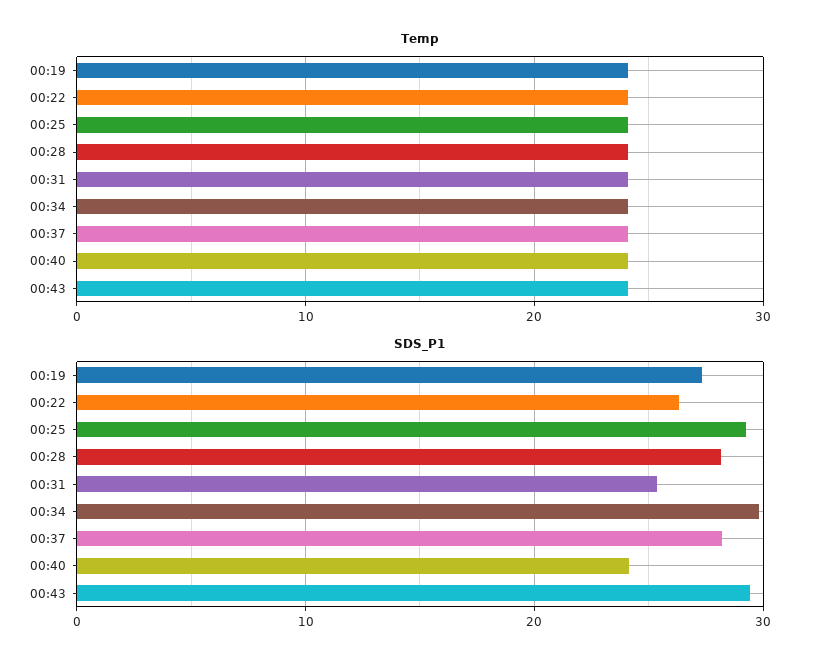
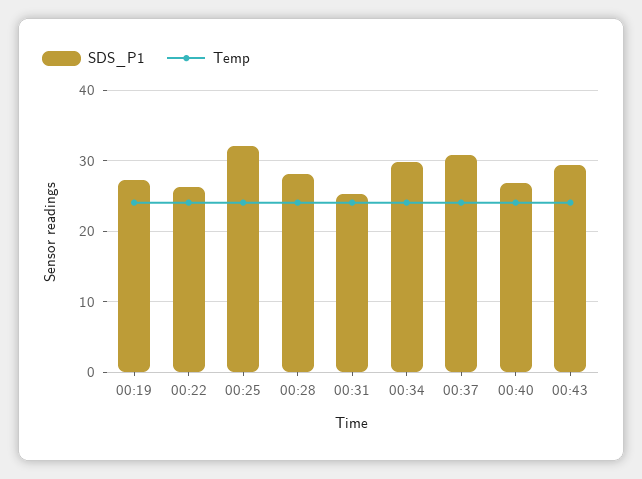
  {
    "Temp": {
      "00:19": 24,
      "00:22": 24,
      "00:25": 24,
      "00:28": 24,
      "00:31": 24,
      "00:34": 24,
      "00:37": 24,
      "00:40": 24,
      "00:43": 24
    },
    "SDS_P1": {
      "00:19": 27,
      "00:22": 26,
-     "00:25": 29,
+     "00:25": 32,
      "00:28": 28,
      "00:31": 25,
      "00:34": 30,
-     "00:37": 28,
+     "00:37": 31,
-     "00:40": 24,
+     "00:40": 27,
      "00:43": 29
    }
  }

